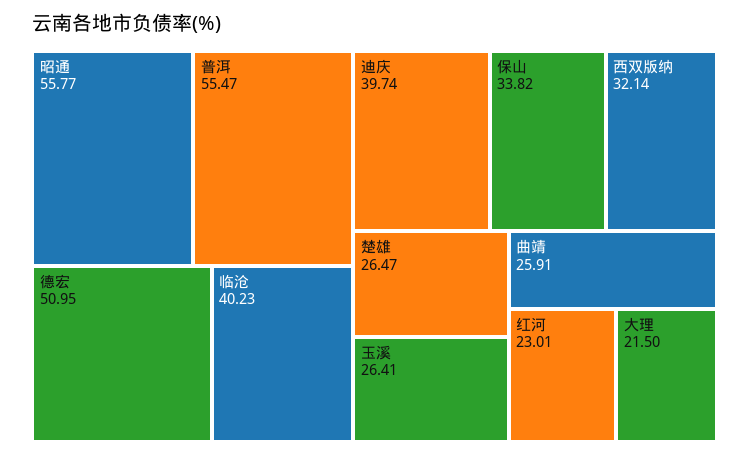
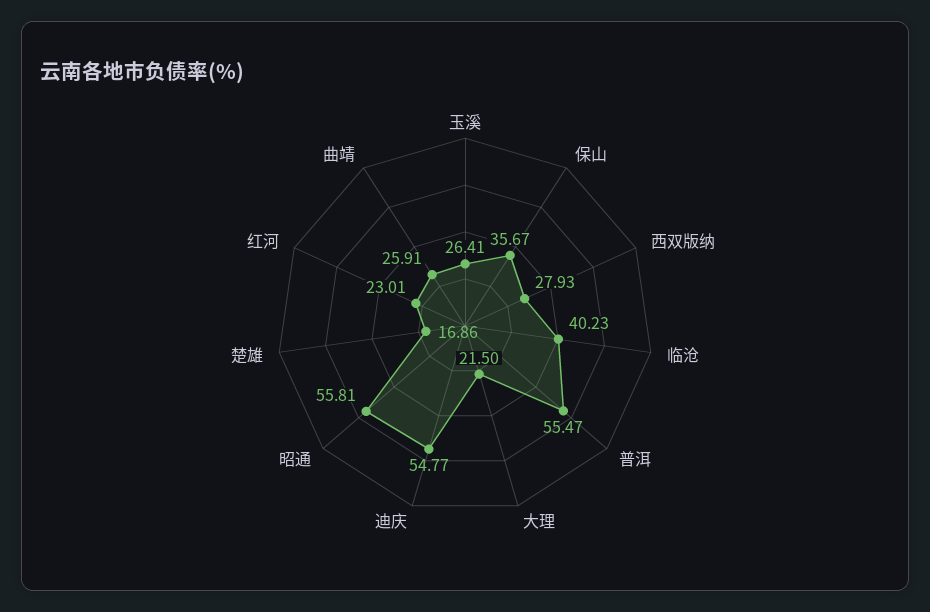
  {
-   "昭通": 55.77,
+   "昭通": 55.81,
    "普洱": 55.47,
-   "德宏": 50.95,
    "临沧": 40.23,
-   "迪庆": 39.74,
+   "迪庆": 54.77,
-   "保山": 33.82,
+   "保山": 35.67,
-   "西双版纳": 32.14,
+   "西双版纳": 27.93,
-   "楚雄": 26.47,
+   "楚雄": 16.86,
    "玉溪": 26.41,
    "曲靖": 25.91,
    "红河": 23.01,
    "大理": 21.5
  }

